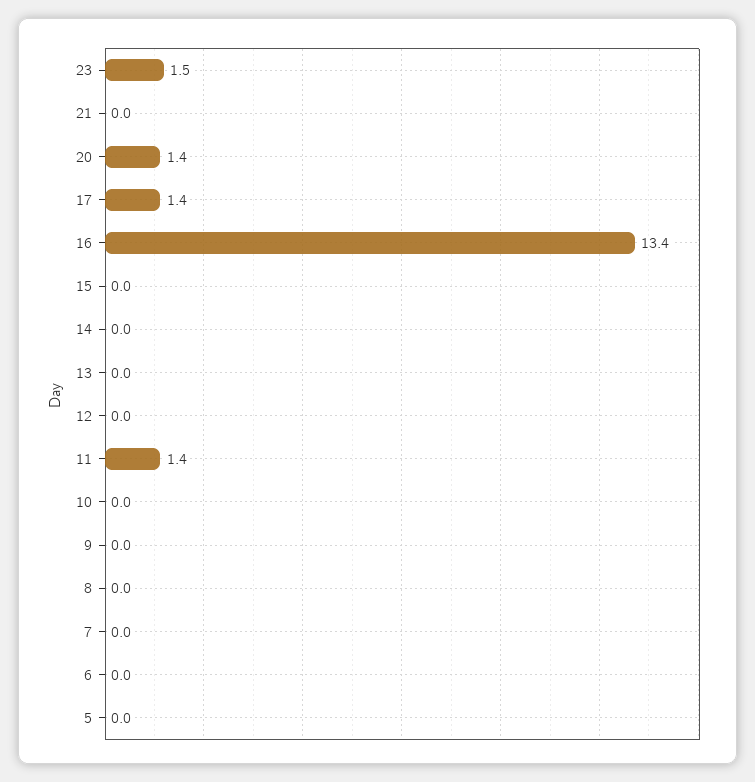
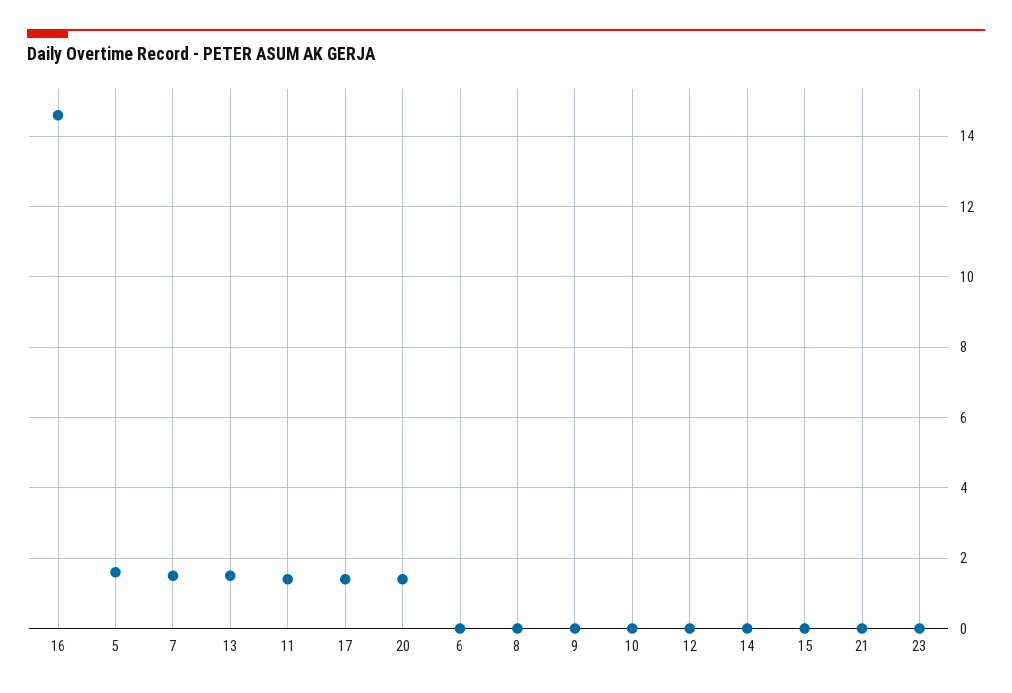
  {
-   "23": 1.5,
+   "23": 0,
    "21": 0,
    "20": 1.4,
    "17": 1.4,
-   "16": 13.4,
+   "16": 14.5,
    "15": 0,
    "14": 0,
-   "13": 0,
+   "13": 1.5,
    "12": 0,
    "11": 1.4,
    "10": 0,
    "9": 0,
    "8": 0,
-   "7": 0,
+   "7": 1.5,
    "6": 0,
-   "5": 0
+   "5": 1.5
  }

